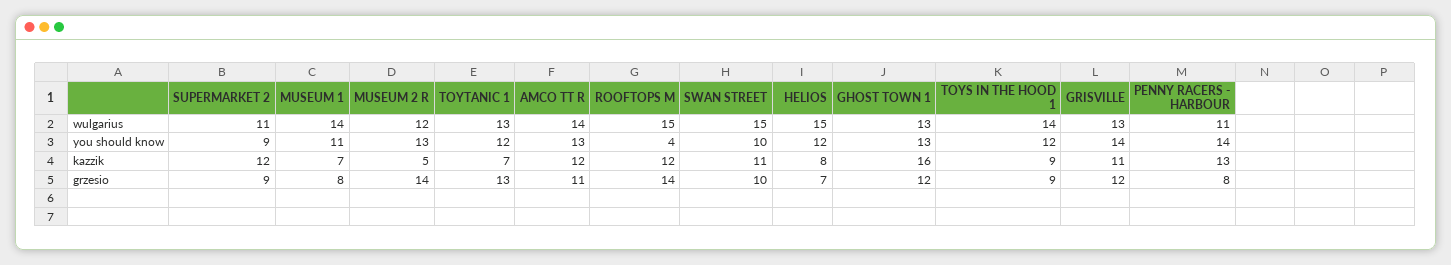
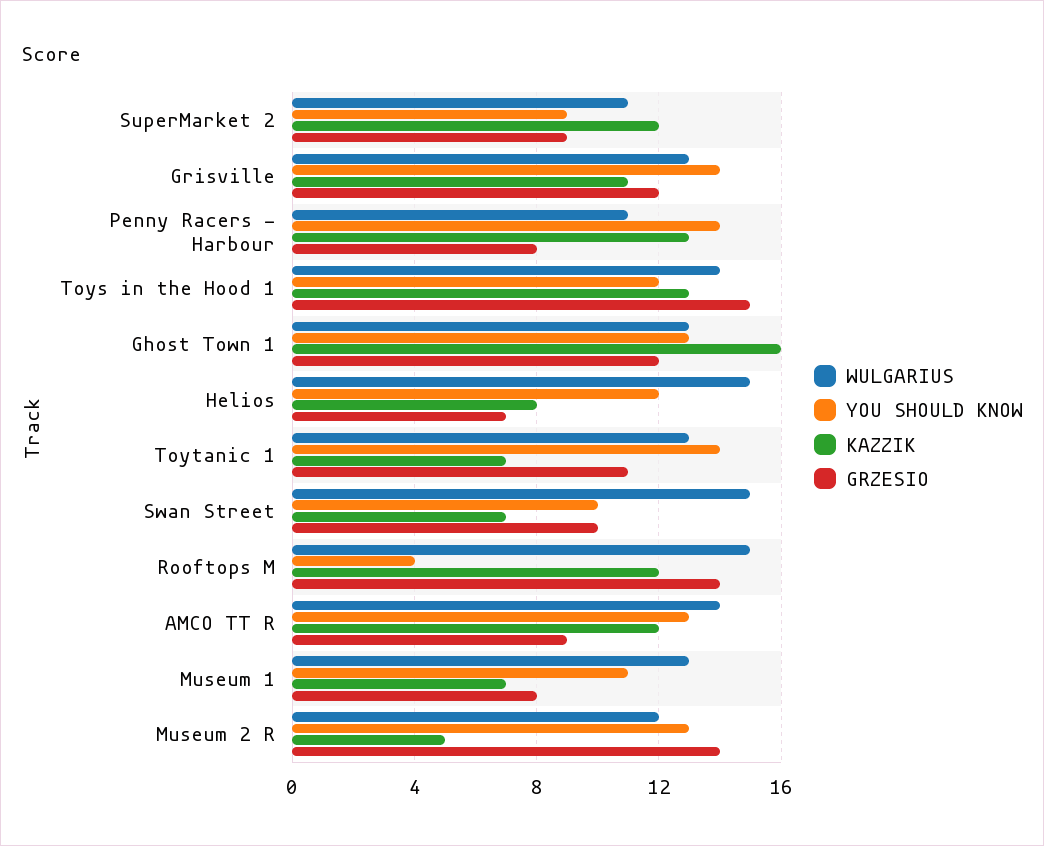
  {
    "wulgarius": {
      "SUPERMARKET 2": 11,
-     "MUSEUM 1": 14,
+     "MUSEUM 1": 13,
      "MUSEUM 2 R": 12,
      "TOYTANIC 1": 13,
      "AMCO TT R": 14,
      "ROOFTOPS M": 15,
      "SWAN STREET": 15,
      "HELIOS": 15,
      "GHOST TOWN 1": 13,
      "TOYS IN THE HOOD 1": 14,
      "GRISVILLE": 13,
      "PENNY RACERS - HARBOUR": 11
    },
    "you should know": {
      "SUPERMARKET 2": 9,
      "MUSEUM 1": 11,
      "MUSEUM 2 R": 13,
-     "TOYTANIC 1": 12,
+     "TOYTANIC 1": 14,
      "AMCO TT R": 13,
      "ROOFTOPS M": 4,
      "SWAN STREET": 10,
      "HELIOS": 12,
      "GHOST TOWN 1": 13,
      "TOYS IN THE HOOD 1": 12,
      "GRISVILLE": 14,
      "PENNY RACERS - HARBOUR": 14
    },
    "kazzik": {
      "SUPERMARKET 2": 12,
      "MUSEUM 1": 7,
      "MUSEUM 2 R": 5,
      "TOYTANIC 1": 7,
      "AMCO TT R": 12,
      "ROOFTOPS M": 12,
-     "SWAN STREET": 11,
+     "SWAN STREET": 7,
      "HELIOS": 8,
      "GHOST TOWN 1": 16,
-     "TOYS IN THE HOOD 1": 9,
+     "TOYS IN THE HOOD 1": 13,
      "GRISVILLE": 11,
      "PENNY RACERS - HARBOUR": 13
    },
    "grzesio": {
      "SUPERMARKET 2": 9,
      "MUSEUM 1": 8,
      "MUSEUM 2 R": 14,
-     "TOYTANIC 1": 13,
+     "TOYTANIC 1": 11,
-     "AMCO TT R": 11,
+     "AMCO TT R": 9,
      "ROOFTOPS M": 14,
      "SWAN STREET": 10,
      "HELIOS": 7,
      "GHOST TOWN 1": 12,
-     "TOYS IN THE HOOD 1": 9,
+     "TOYS IN THE HOOD 1": 15,
      "GRISVILLE": 12,
      "PENNY RACERS - HARBOUR": 8
    }
  }

